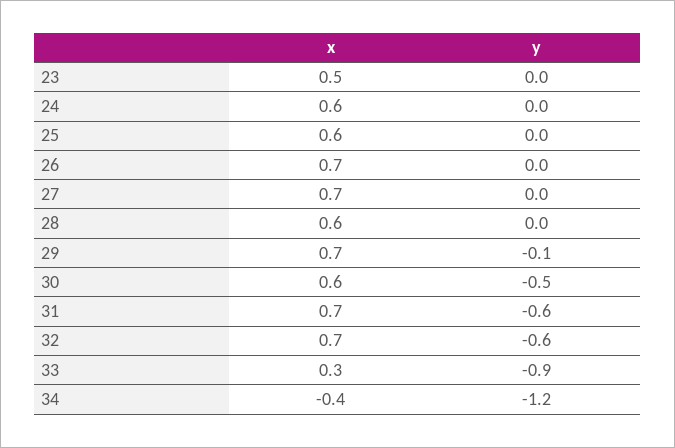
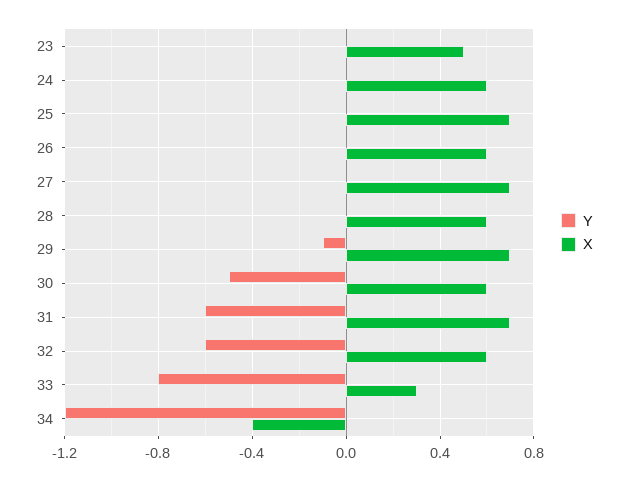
  {
    "x": {
      "23": 0.5,
      "24": 0.6,
-     "25": 0.6,
+     "25": 0.7,
-     "26": 0.7,
+     "26": 0.6,
      "27": 0.7,
      "28": 0.6,
      "29": 0.7,
      "30": 0.6,
      "31": 0.7,
-     "32": 0.7,
+     "32": 0.6,
      "33": 0.3,
      "34": -0.4
    },
    "y": {
      "23": 0,
      "24": 0,
      "25": 0,
      "26": 0,
      "27": 0,
      "28": 0,
      "29": -0.1,
      "30": -0.5,
      "31": -0.6,
      "32": -0.6,
-     "33": -0.9,
+     "33": -0.8,
      "34": -1.2
    }
  }

